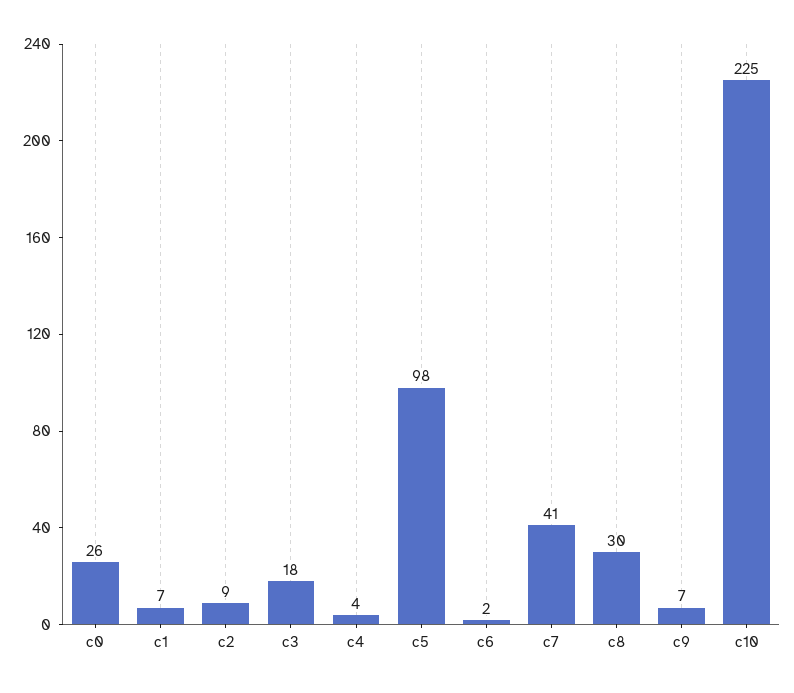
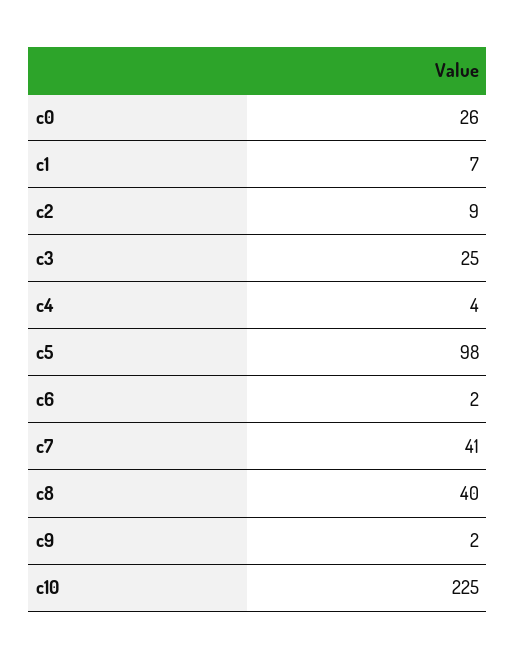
  {
    "c0": 26,
    "c1": 7,
    "c2": 9,
-   "c3": 18,
+   "c3": 25,
    "c4": 4,
    "c5": 98,
    "c6": 2,
    "c7": 41,
-   "c8": 30,
+   "c8": 40,
-   "c9": 7,
+   "c9": 2,
    "c10": 225
  }

